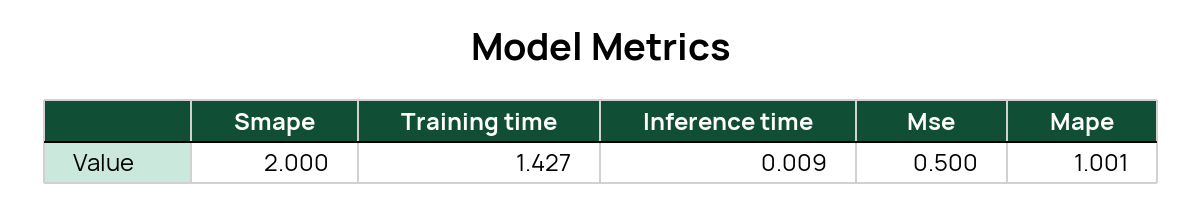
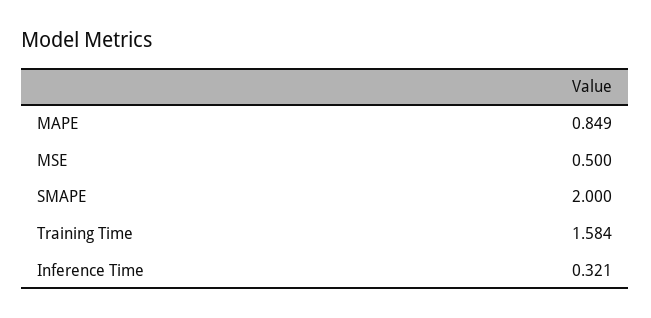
  {
    "Smape": 2,
-   "Training time": 1.427,
+   "Training time": 1.584,
-   "Inference time": 0.009,
+   "Inference time": 0.321,
    "Mse": 0.5,
-   "Mape": 1.001
+   "Mape": 0.849
  }

